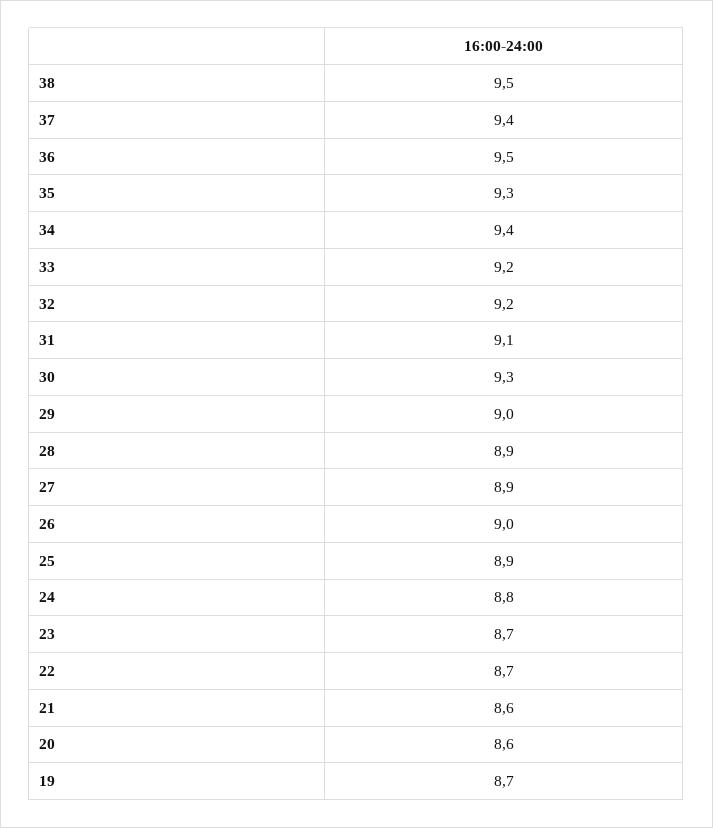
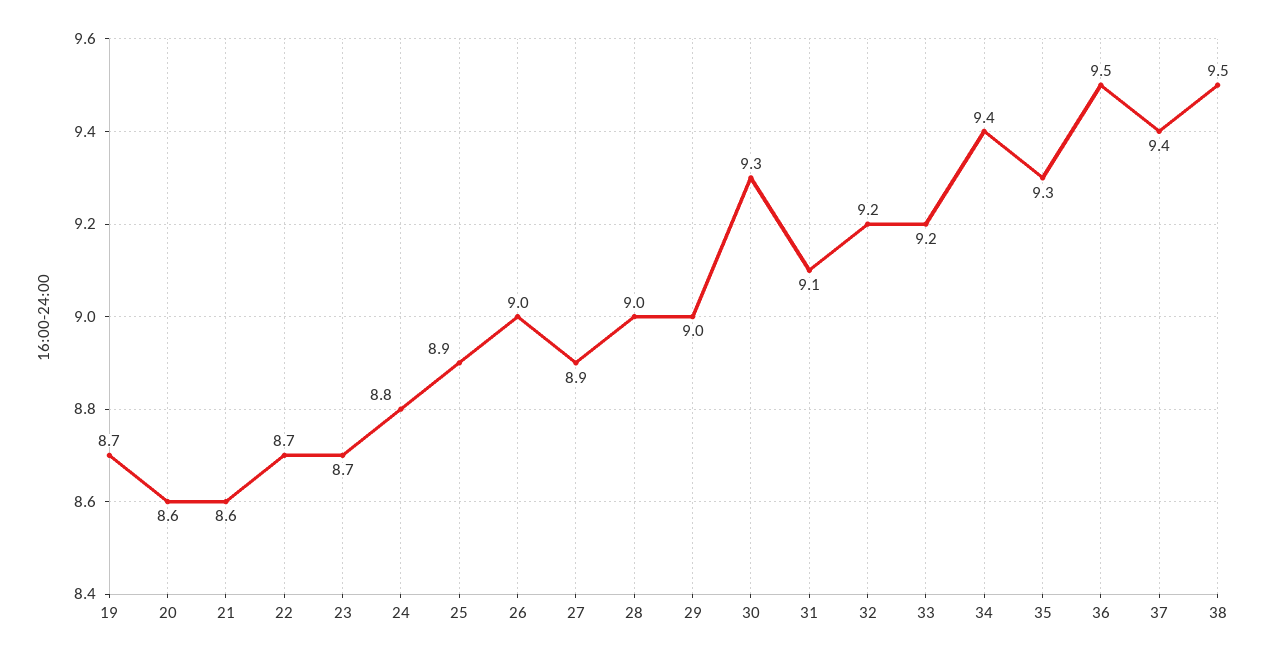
  {
    "38": 9.5,
    "37": 9.4,
    "36": 9.5,
    "35": 9.3,
    "34": 9.4,
    "33": 9.2,
    "32": 9.2,
    "31": 9.1,
    "30": 9.3,
    "29": 9,
-   "28": 8.9,
+   "28": 9,
    "27": 8.9,
    "26": 9,
    "25": 8.9,
    "24": 8.8,
    "23": 8.7,
    "22": 8.7,
    "21": 8.6,
    "20": 8.6,
    "19": 8.7
  }

